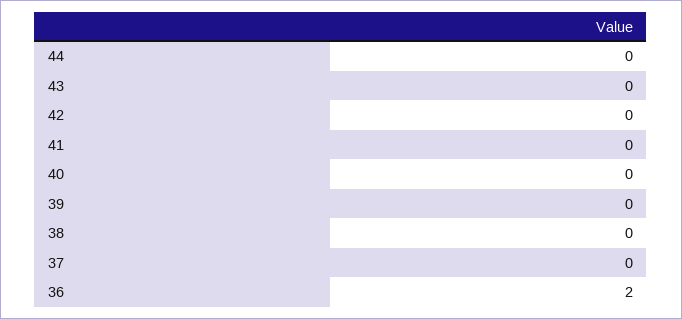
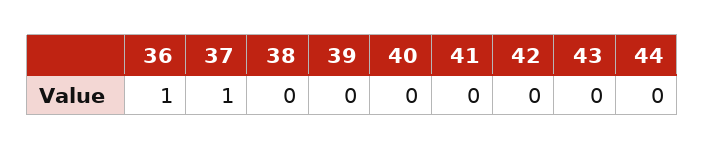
  {
    "44": 0,
    "43": 0,
    "42": 0,
    "41": 0,
    "40": 0,
    "39": 0,
    "38": 0,
-   "37": 0,
+   "37": 1,
-   "36": 2
+   "36": 1
  }

